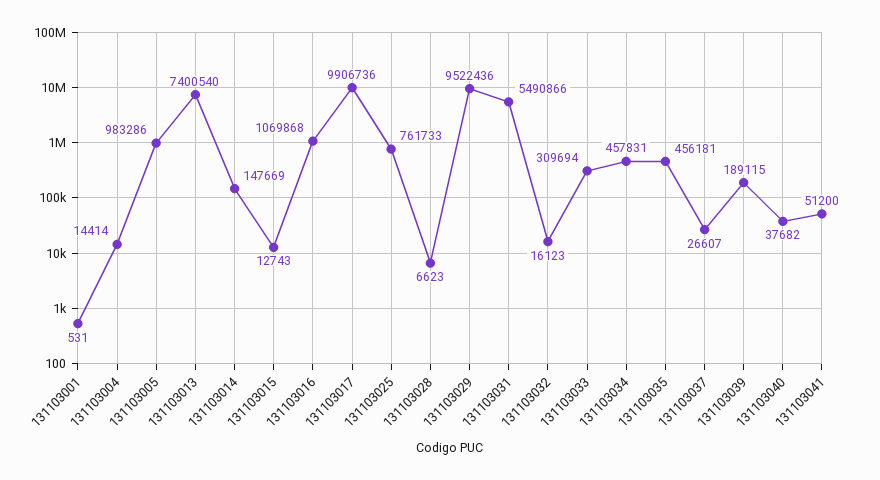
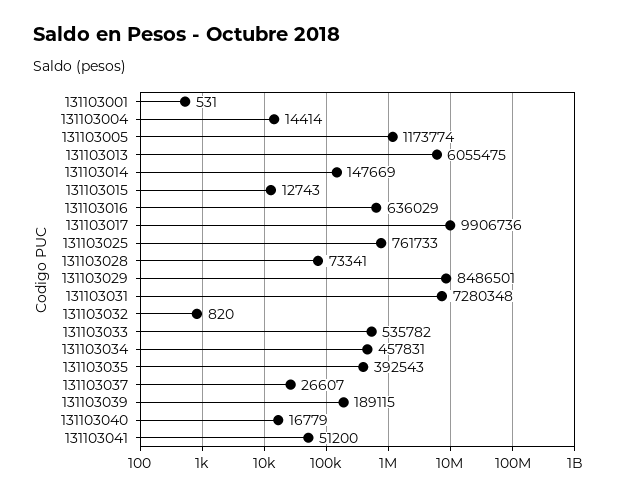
  {
    "131103001": 531,
    "131103004": 14414,
-   "131103005": 983286,
+   "131103005": 1173774,
-   "131103013": 7400540,
+   "131103013": 6055475,
    "131103014": 147669,
    "131103015": 12743,
-   "131103016": 1069868,
+   "131103016": 636029,
    "131103017": 9906736,
    "131103025": 761733,
-   "131103028": 6623,
+   "131103028": 73341,
-   "131103029": 9522436,
+   "131103029": 8486501,
-   "131103031": 5490866,
+   "131103031": 7280348,
-   "131103032": 16123,
+   "131103032": 820,
-   "131103033": 309694,
+   "131103033": 535782,
    "131103034": 457831,
-   "131103035": 456181,
+   "131103035": 392543,
    "131103037": 26607,
    "131103039": 189115,
-   "131103040": 37682,
+   "131103040": 16779,
    "131103041": 51200
  }

